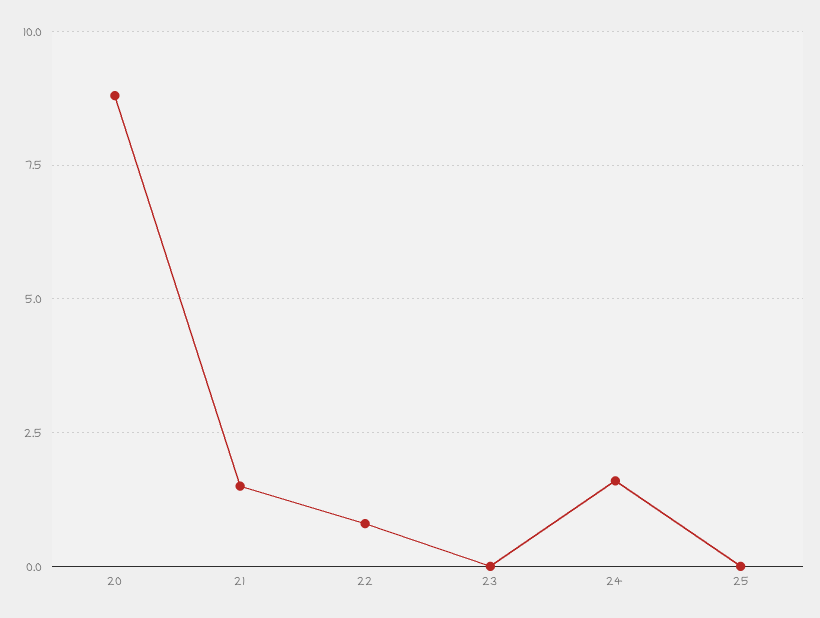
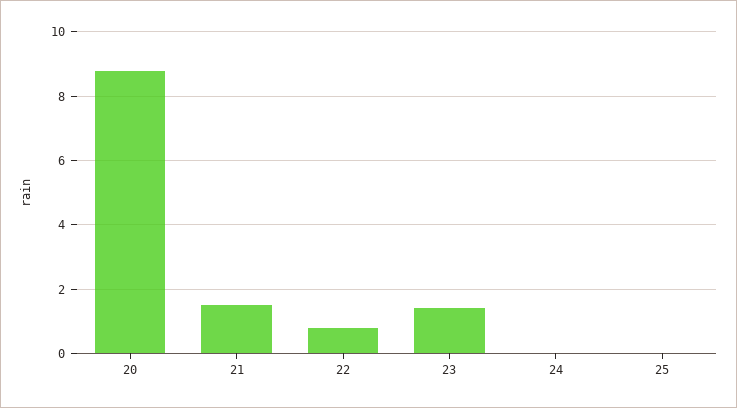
  {
    "20": 9,
    "21": 1.5,
    "22": 1,
-   "23": 0,
+   "23": 1.5,
-   "24": 1.5,
+   "24": 0,
    "25": 0
  }

